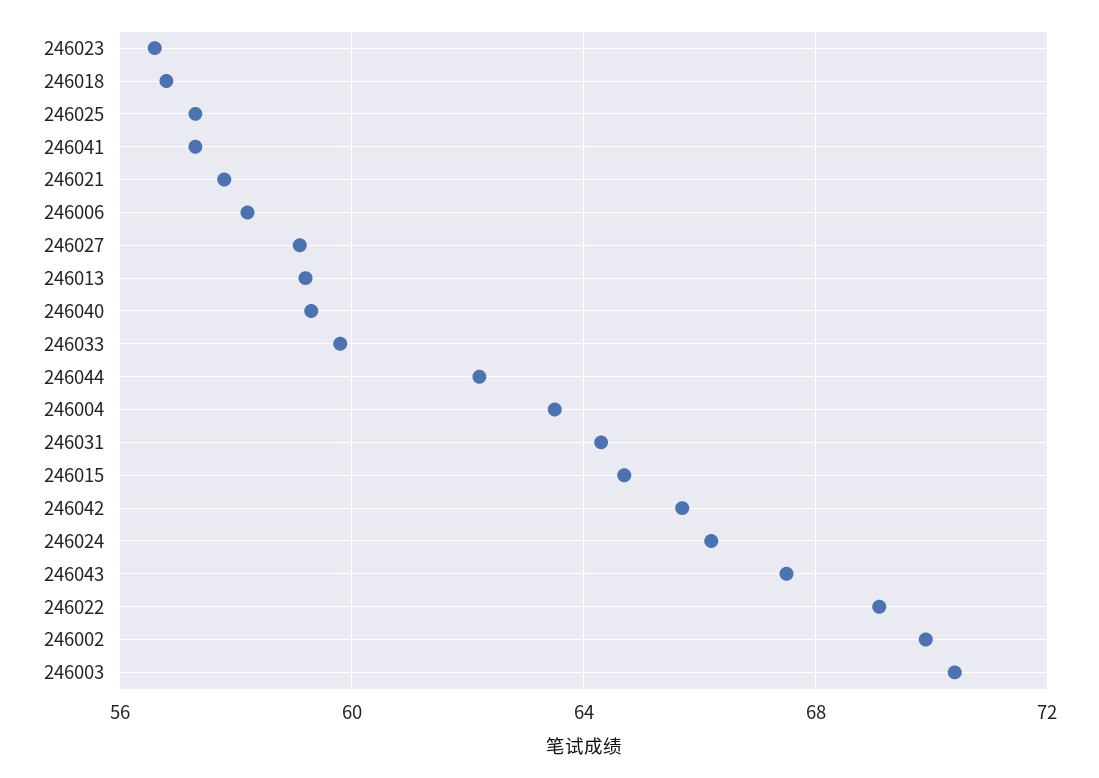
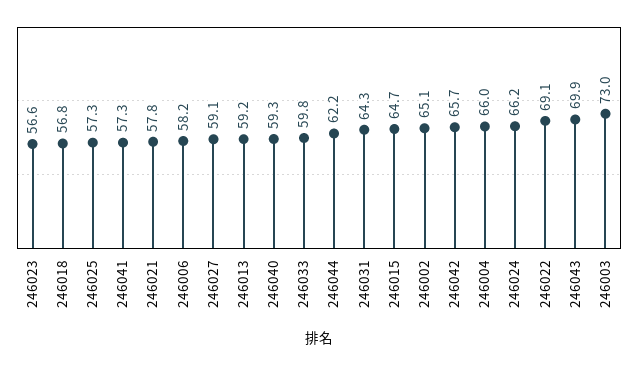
  {
    "246023": 56.6,
    "246018": 56.8,
    "246025": 57.3,
    "246041": 57.3,
    "246021": 57.8,
    "246006": 58.2,
    "246027": 59.1,
    "246013": 59.2,
    "246040": 59.3,
    "246033": 59.8,
    "246044": 62.2,
-   "246004": 63.5,
+   "246004": 66,
    "246031": 64.3,
    "246015": 64.7,
    "246042": 65.7,
    "246024": 66.2,
-   "246043": 67.5,
+   "246043": 69.9,
    "246022": 69.1,
-   "246002": 70,
+   "246002": 65.1,
-   "246003": 70.5
+   "246003": 73
  }

